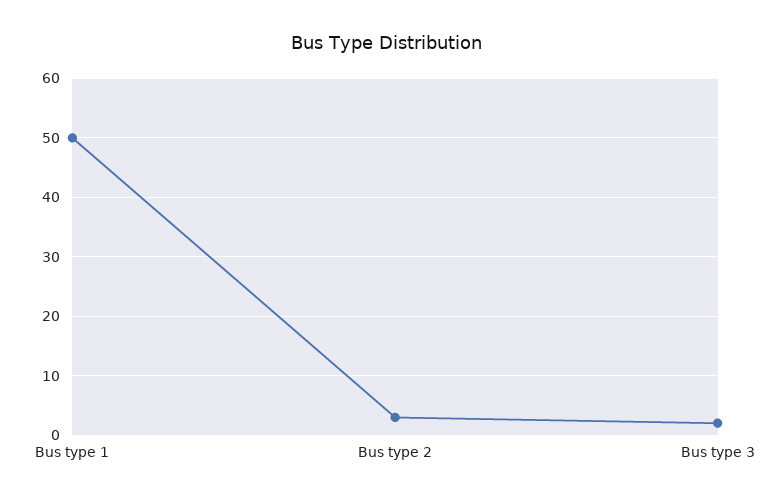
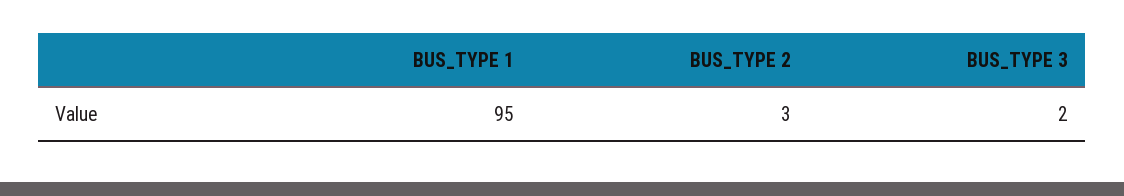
  {
-   "Bus type 1": 50,
+   "Bus type 1": 95,
    "Bus type 2": 3,
    "Bus type 3": 2
  }

